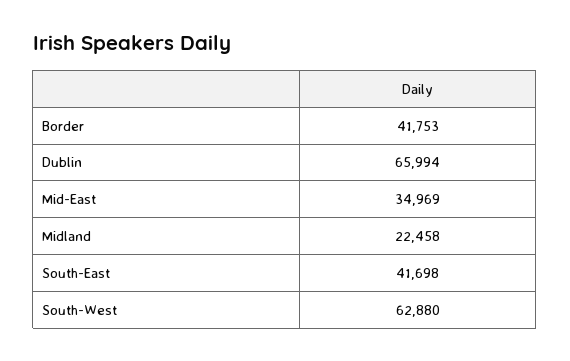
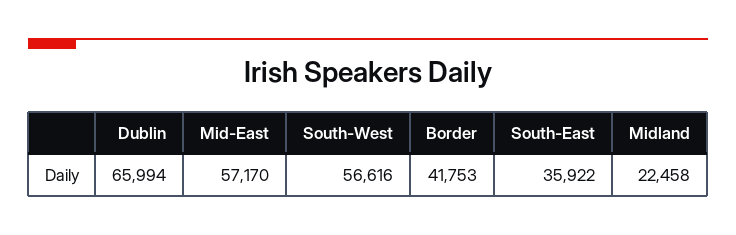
  {
    "Border": 41753,
    "Dublin": 65994,
-   "Mid-East": 34969,
+   "Mid-East": 57170,
    "Midland": 22458,
-   "South-East": 41698,
+   "South-East": 35922,
-   "South-West": 62880
+   "South-West": 56616
  }

